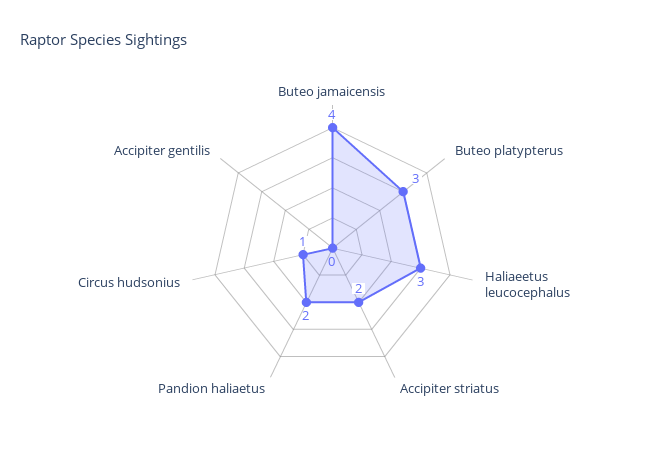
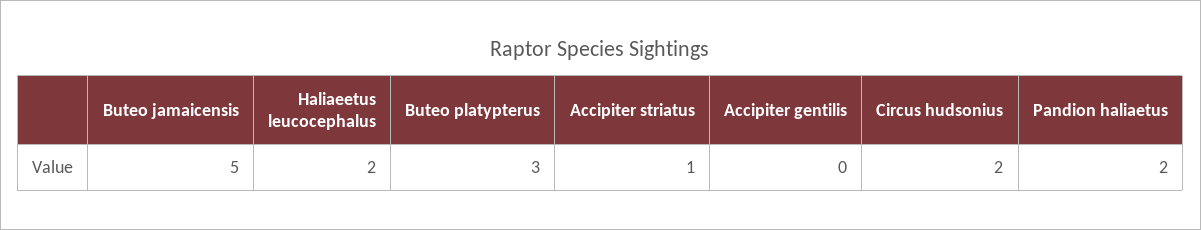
  {
-   "Buteo jamaicensis": 4,
+   "Buteo jamaicensis": 5,
    "Buteo platypterus": 3,
-   "Haliaeetus leucocephalus": 3,
+   "Haliaeetus leucocephalus": 2,
-   "Accipiter striatus": 2,
+   "Accipiter striatus": 1,
    "Pandion haliaetus": 2,
-   "Circus hudsonius": 1,
+   "Circus hudsonius": 2,
    "Accipiter gentilis": 0
  }

